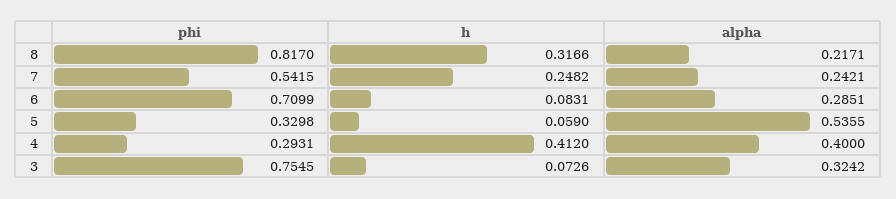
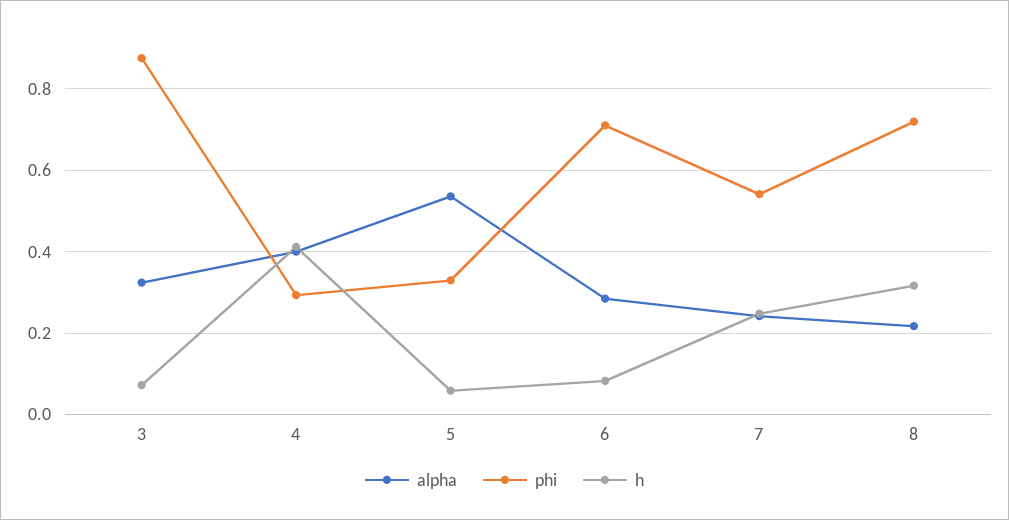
  {
    "phi": {
-     "8": 0.817,
+     "8": 0.72,
      "7": 0.5415,
      "6": 0.7099,
      "5": 0.3298,
      "4": 0.2931,
-     "3": 0.7545
+     "3": 0.88
    },
    "h": {
      "8": 0.3166,
      "7": 0.2482,
      "6": 0.0831,
      "5": 0.059,
      "4": 0.412,
      "3": 0.0726
    },
    "alpha": {
      "8": 0.2171,
      "7": 0.2421,
      "6": 0.2851,
      "5": 0.5355,
      "4": 0.4,
      "3": 0.3242
    }
  }

